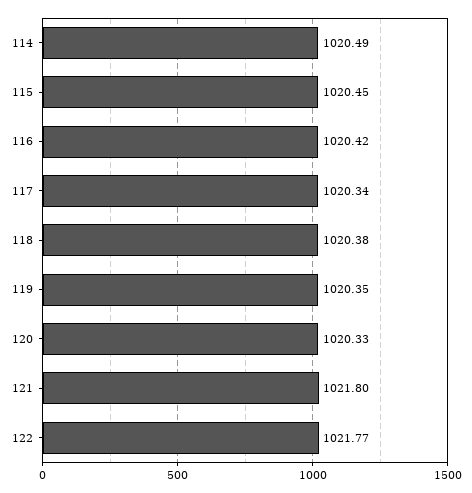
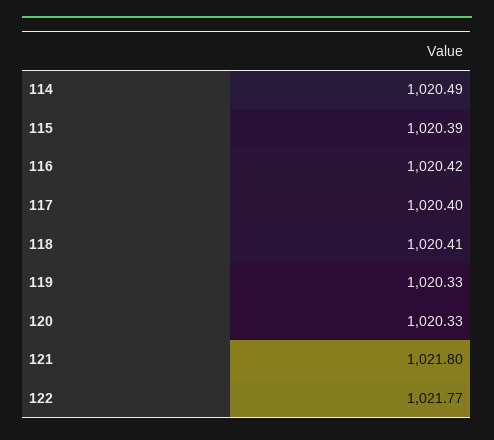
  {
    "114": 1020.49,
-   "115": 1020.45,
+   "115": 1020.39,
    "116": 1020.42,
-   "117": 1020.34,
+   "117": 1020.4,
-   "118": 1020.38,
+   "118": 1020.41,
-   "119": 1020.35,
+   "119": 1020.33,
    "120": 1020.33,
    "121": 1021.8,
    "122": 1021.77
  }

